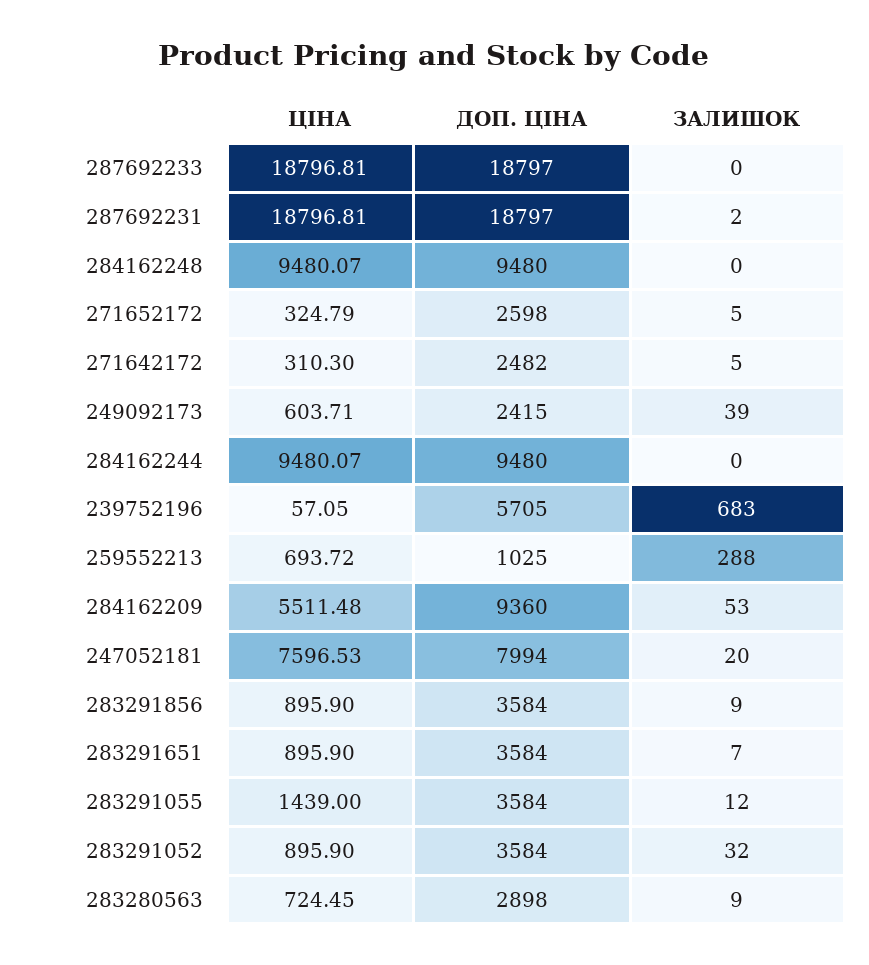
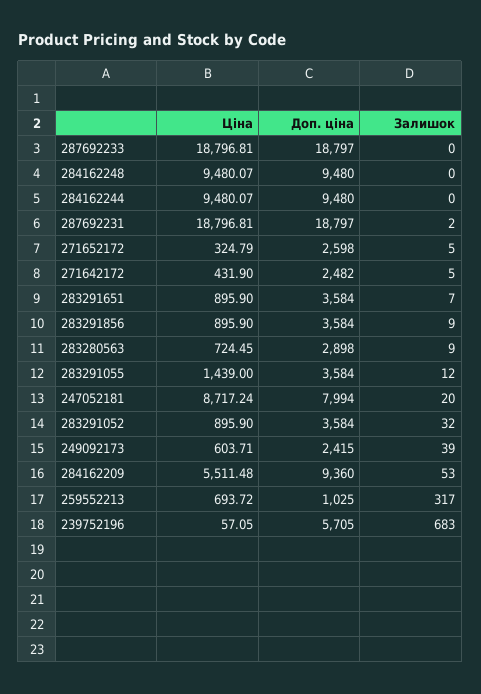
  {
    "ЦІНА": {
      "287692233": 18796.81,
      "287692231": 18796.81,
      "284162248": 9480.07,
      "271652172": 324.79,
-     "271642172": 310.3,
+     "271642172": 431.9,
      "249092173": 603.71,
      "284162244": 9480.07,
      "239752196": 57.05,
      "259552213": 693.72,
      "284162209": 5511.48,
-     "247052181": 7596.53,
+     "247052181": 8717.24,
      "283291856": 895.9,
      "283291651": 895.9,
      "283291055": 1439,
      "283291052": 895.9,
      "283280563": 724.45
    },
    "ДОП. ЦІНА": {
      "287692233": 18797,
      "287692231": 18797,
      "284162248": 9480,
      "271652172": 2598,
      "271642172": 2482,
      "249092173": 2415,
      "284162244": 9480,
      "239752196": 5705,
      "259552213": 1025,
      "284162209": 9360,
      "247052181": 7994,
      "283291856": 3584,
      "283291651": 3584,
      "283291055": 3584,
      "283291052": 3584,
      "283280563": 2898
    },
    "ЗАЛИШОК": {
      "287692233": 0,
      "287692231": 2,
      "284162248": 0,
      "271652172": 5,
      "271642172": 5,
      "249092173": 39,
      "284162244": 0,
      "239752196": 683,
-     "259552213": 288,
+     "259552213": 317,
      "284162209": 53,
      "247052181": 20,
      "283291856": 9,
      "283291651": 7,
      "283291055": 12,
      "283291052": 32,
      "283280563": 9
    }
  }

